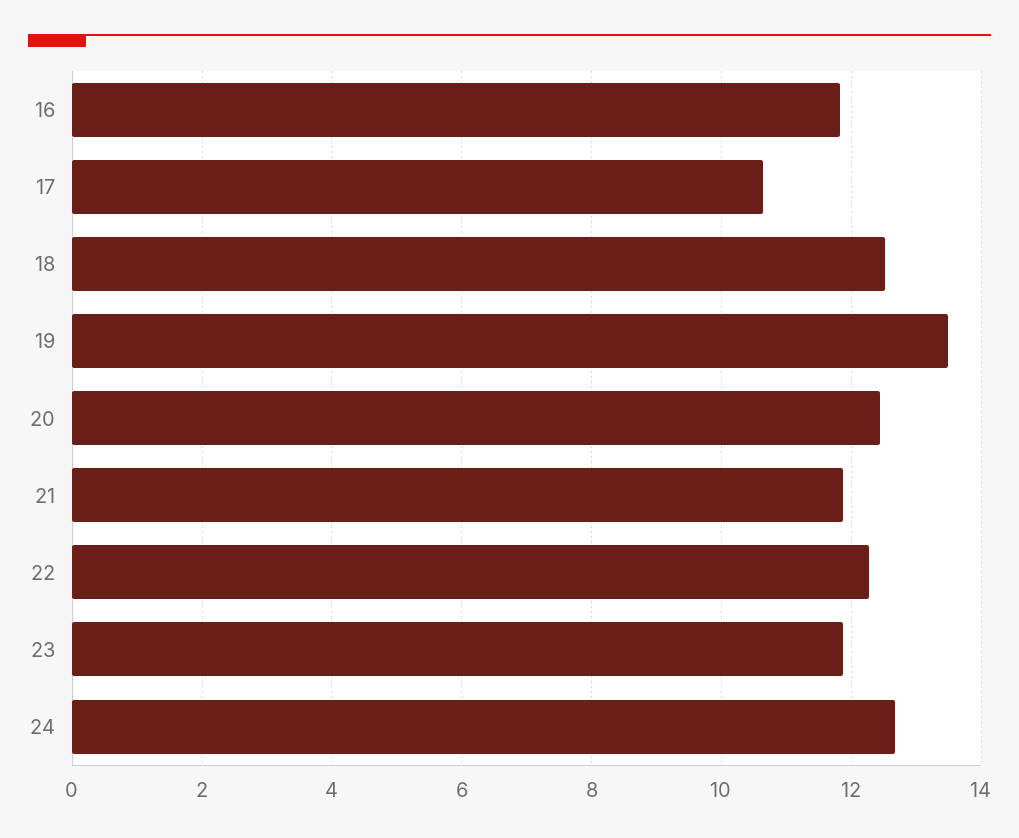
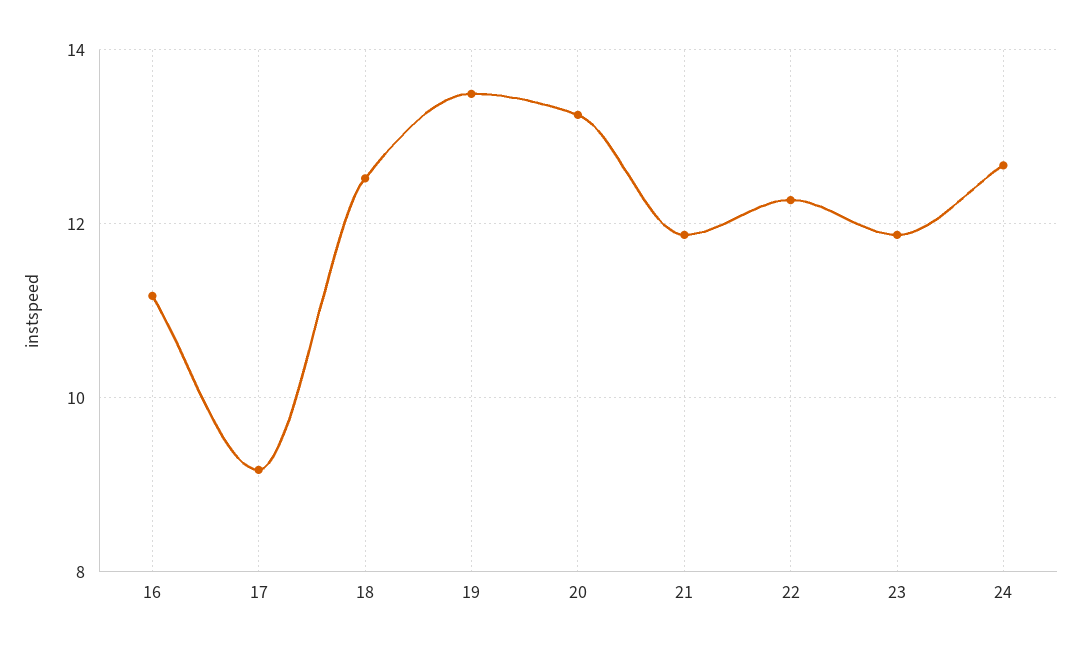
  {
-   "16": 11.8,
+   "16": 11.2,
-   "17": 10.6,
+   "17": 9.2,
    "18": 12.6,
    "19": 13.4,
-   "20": 12.4,
+   "20": 13.2,
    "21": 11.8,
    "22": 12.2,
    "23": 11.8,
    "24": 12.6
  }

